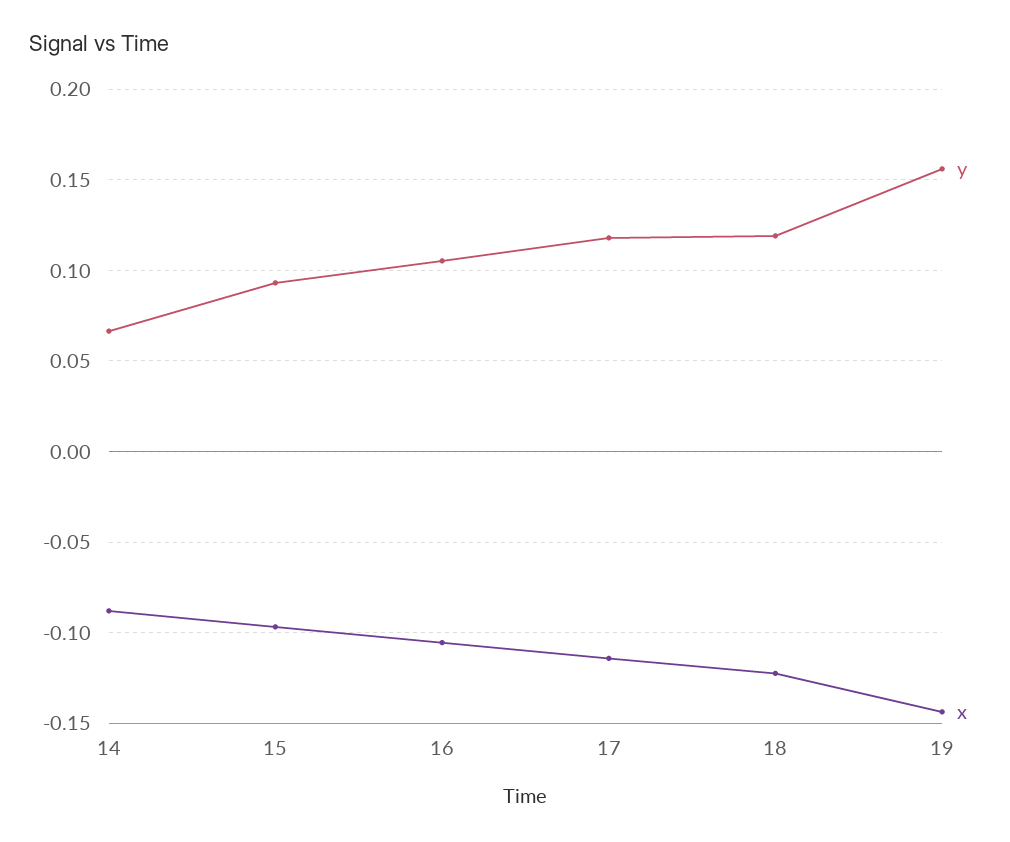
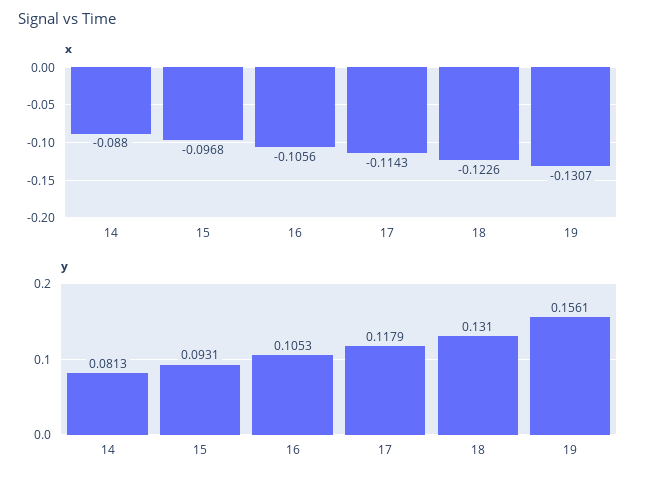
  {
    "y": {
-     "14": 0.065,
+     "14": 0.0813,
      "15": 0.0931,
      "16": 0.1053,
      "17": 0.1179,
-     "18": 0.12,
+     "18": 0.131,
      "19": 0.1561
    },
    "x": {
      "14": -0.088,
      "15": -0.0968,
      "16": -0.1056,
      "17": -0.1143,
      "18": -0.1226,
-     "19": -0.145
+     "19": -0.1307
    }
  }

